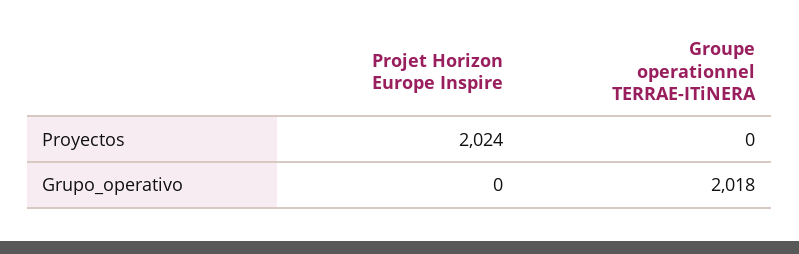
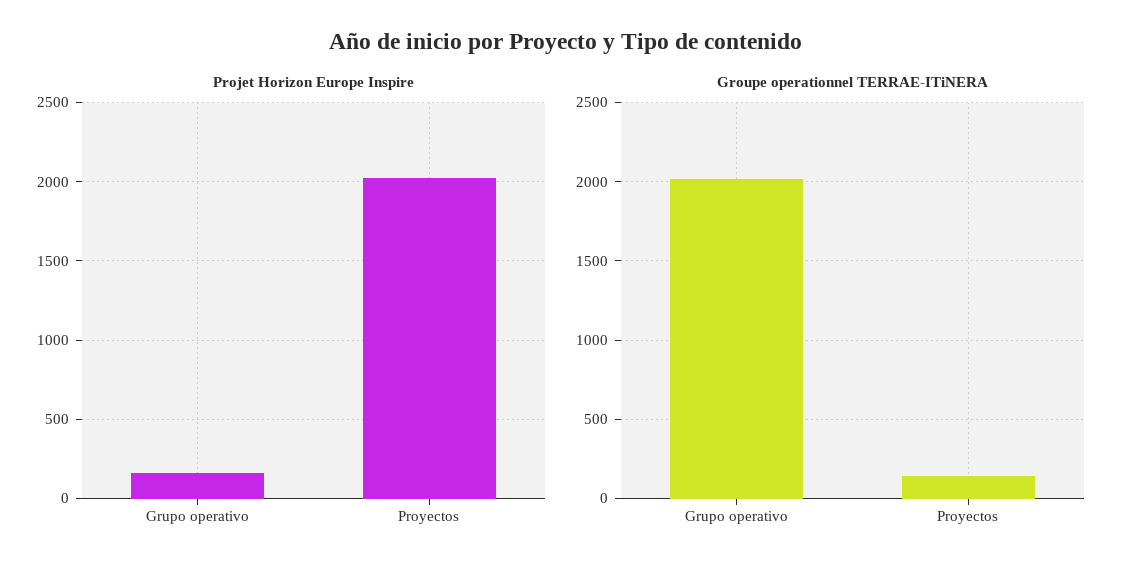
  {
    "Projet Horizon Europe Inspire": {
      "Proyectos": 2024,
-     "Grupo_operativo": 0
+     "Grupo_operativo": 150
    },
    "Groupe operationnel TERRAE-ITiNERA": {
-     "Proyectos": 0,
+     "Proyectos": 150,
      "Grupo_operativo": 2018
    }
  }

